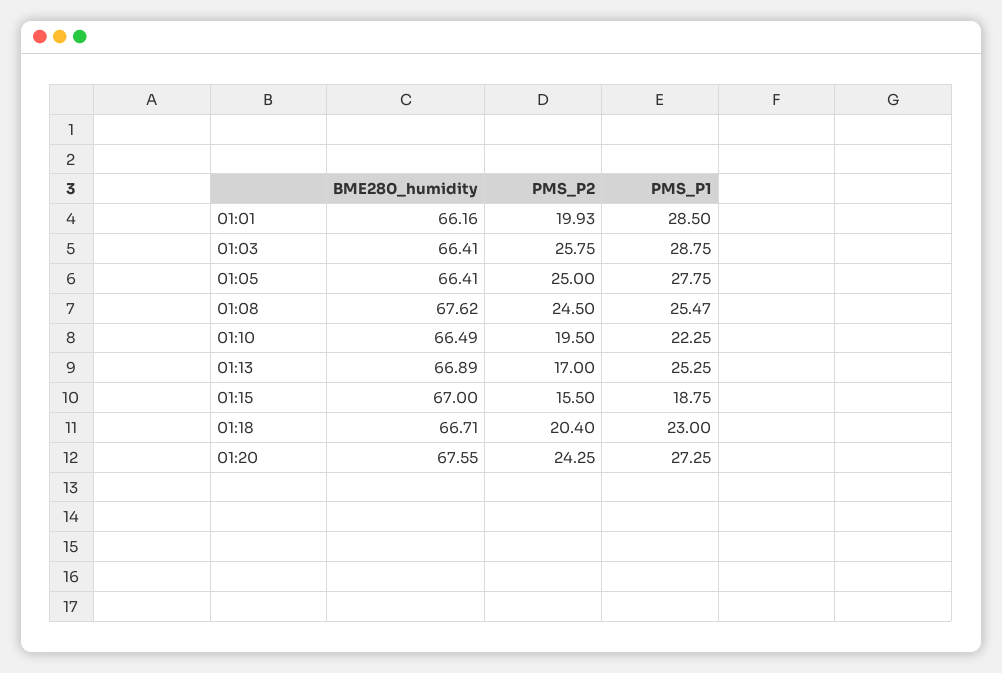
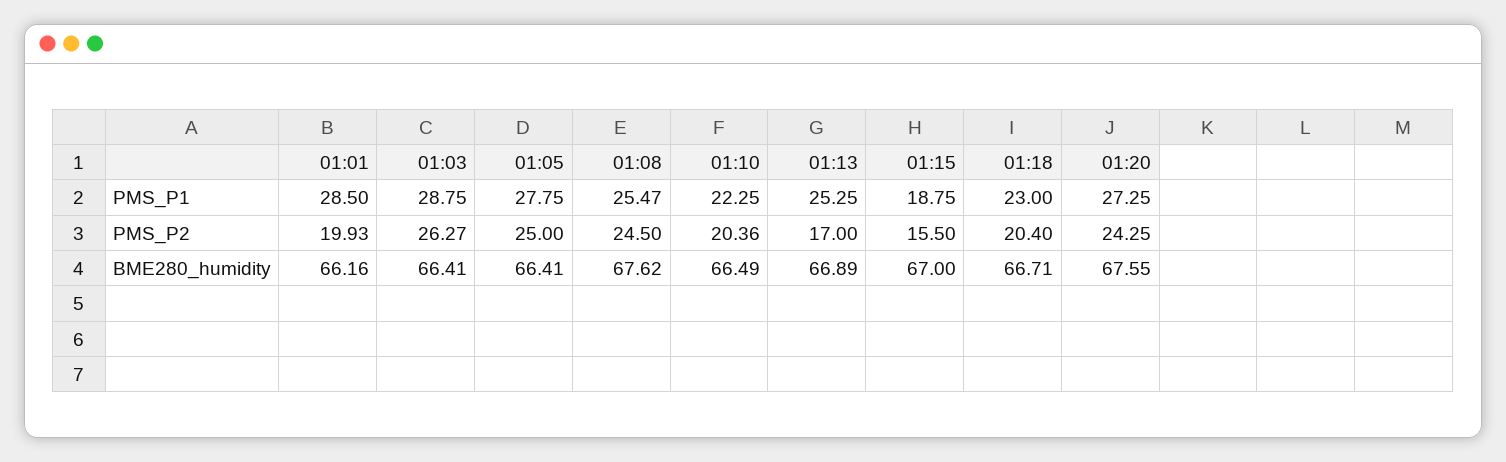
  {
    "BME280_humidity": {
      "01:01": 66.16,
      "01:03": 66.41,
      "01:05": 66.41,
      "01:08": 67.62,
      "01:10": 66.49,
      "01:13": 66.89,
      "01:15": 67,
      "01:18": 66.71,
      "01:20": 67.55
    },
    "PMS_P2": {
      "01:01": 19.93,
-     "01:03": 25.75,
+     "01:03": 26.27,
      "01:05": 25,
      "01:08": 24.5,
-     "01:10": 19.5,
+     "01:10": 20.36,
      "01:13": 17,
      "01:15": 15.5,
      "01:18": 20.4,
      "01:20": 24.25
    },
    "PMS_P1": {
      "01:01": 28.5,
      "01:03": 28.75,
      "01:05": 27.75,
      "01:08": 25.47,
      "01:10": 22.25,
      "01:13": 25.25,
      "01:15": 18.75,
      "01:18": 23,
      "01:20": 27.25
    }
  }

